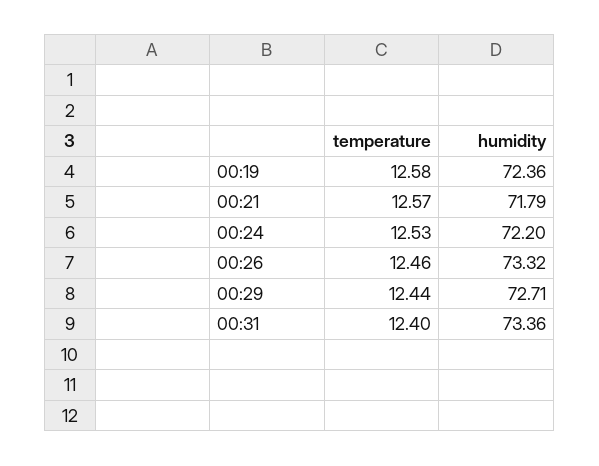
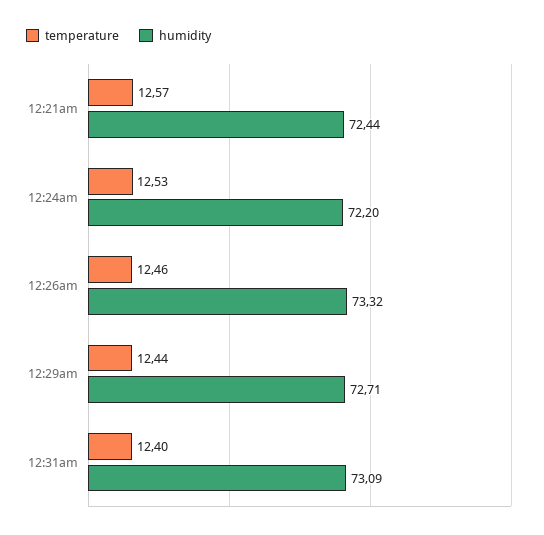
  {
    "temperature": {
-     "00:19": 12.58,
      "00:21": 12.57,
      "00:24": 12.53,
      "00:26": 12.46,
      "00:29": 12.44,
      "00:31": 12.4
    },
    "humidity": {
-     "00:19": 72.36,
-     "00:21": 71.79,
+     "00:21": 72.44,
      "00:24": 72.2,
      "00:26": 73.32,
      "00:29": 72.71,
-     "00:31": 73.36
+     "00:31": 73.09
    }
  }

